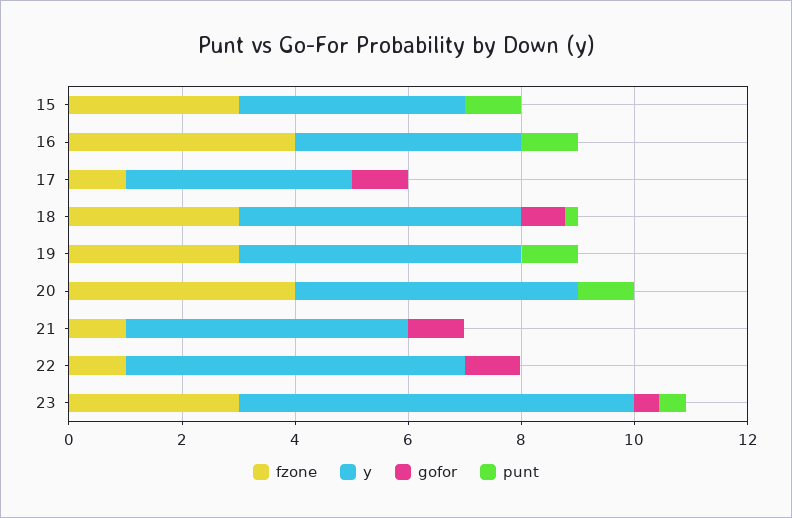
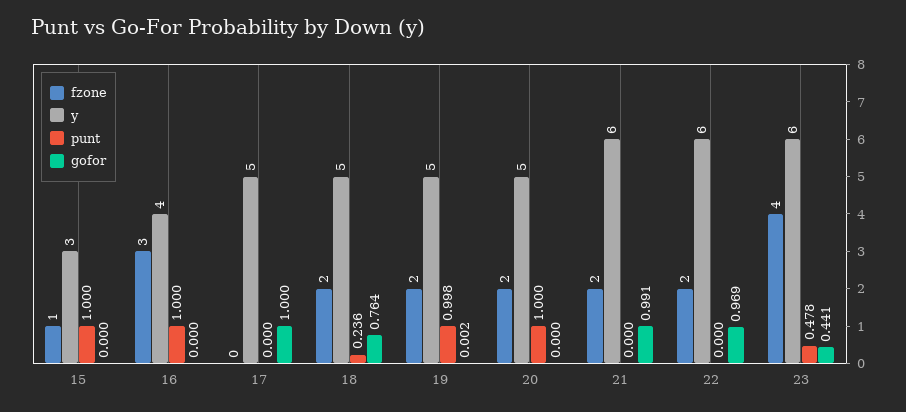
  {
    "fzone": {
-     "15": 3,
+     "15": 1,
-     "16": 4,
+     "16": 3,
-     "17": 1,
+     "17": 0,
-     "18": 3,
+     "18": 2,
-     "19": 3,
+     "19": 2,
-     "20": 4,
+     "20": 2,
-     "21": 1,
+     "21": 2,
-     "22": 1,
+     "22": 2,
-     "23": 3
+     "23": 4
    },
    "y": {
-     "15": 4,
+     "15": 3,
      "16": 4,
-     "17": 4,
+     "17": 5,
      "18": 5,
      "19": 5,
      "20": 5,
-     "21": 5,
+     "21": 6,
      "22": 6,
-     "23": 7
+     "23": 6
    },
    "gofor": {
      "15": 0,
      "16": 0,
      "17": 1,
      "18": 0.764,
      "19": 0.002,
      "20": 0,
      "21": 0.991,
      "22": 0.969,
      "23": 0.441
    },
    "punt": {
      "15": 1,
      "16": 1,
      "17": 0,
      "18": 0.236,
      "19": 0.998,
      "20": 1,
      "21": 0,
      "22": 0,
      "23": 0.478
    }
  }

